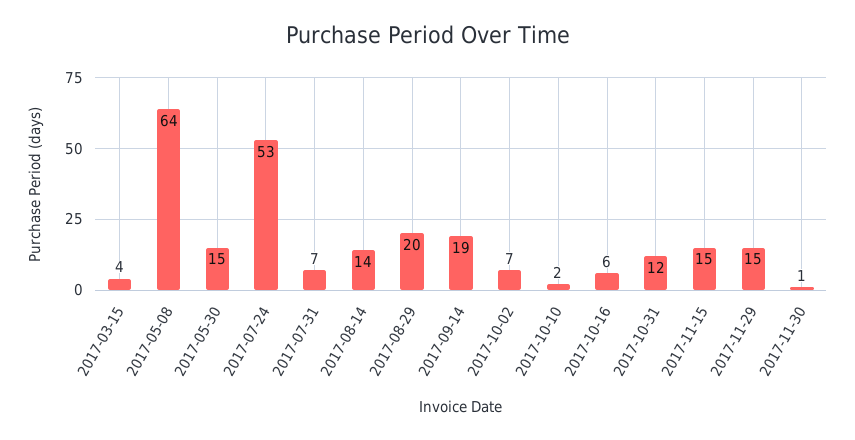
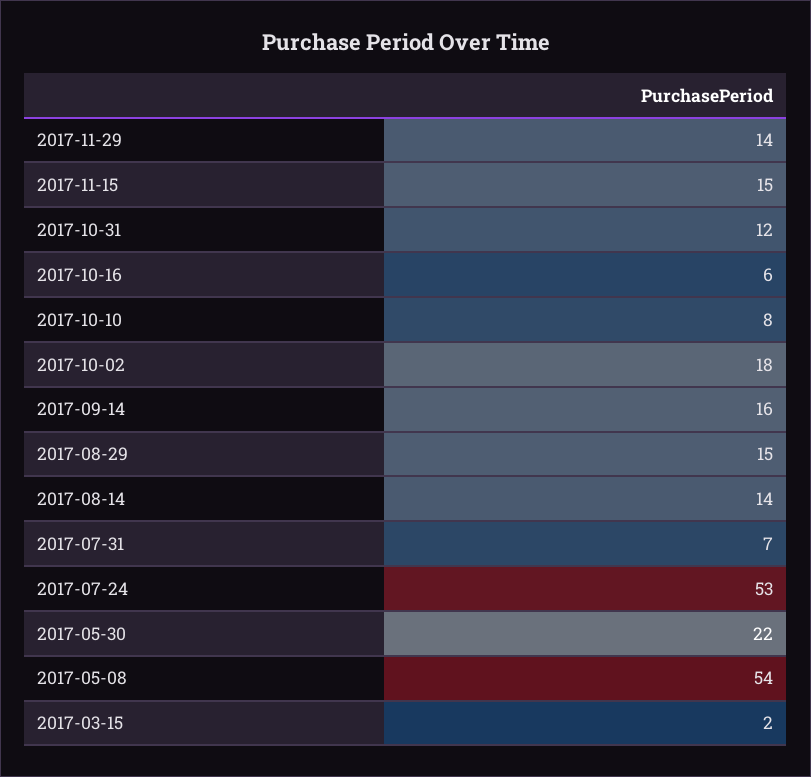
  {
-   "2017-03-15": 4,
+   "2017-03-15": 2,
-   "2017-05-08": 64,
+   "2017-05-08": 54,
-   "2017-05-30": 15,
+   "2017-05-30": 22,
    "2017-07-24": 53,
    "2017-07-31": 7,
    "2017-08-14": 14,
-   "2017-08-29": 20,
+   "2017-08-29": 15,
-   "2017-09-14": 19,
+   "2017-09-14": 16,
-   "2017-10-02": 7,
+   "2017-10-02": 18,
-   "2017-10-10": 2,
+   "2017-10-10": 8,
    "2017-10-16": 6,
    "2017-10-31": 12,
    "2017-11-15": 15,
-   "2017-11-29": 15,
+   "2017-11-29": 14
-   "2017-11-30": 1
  }

